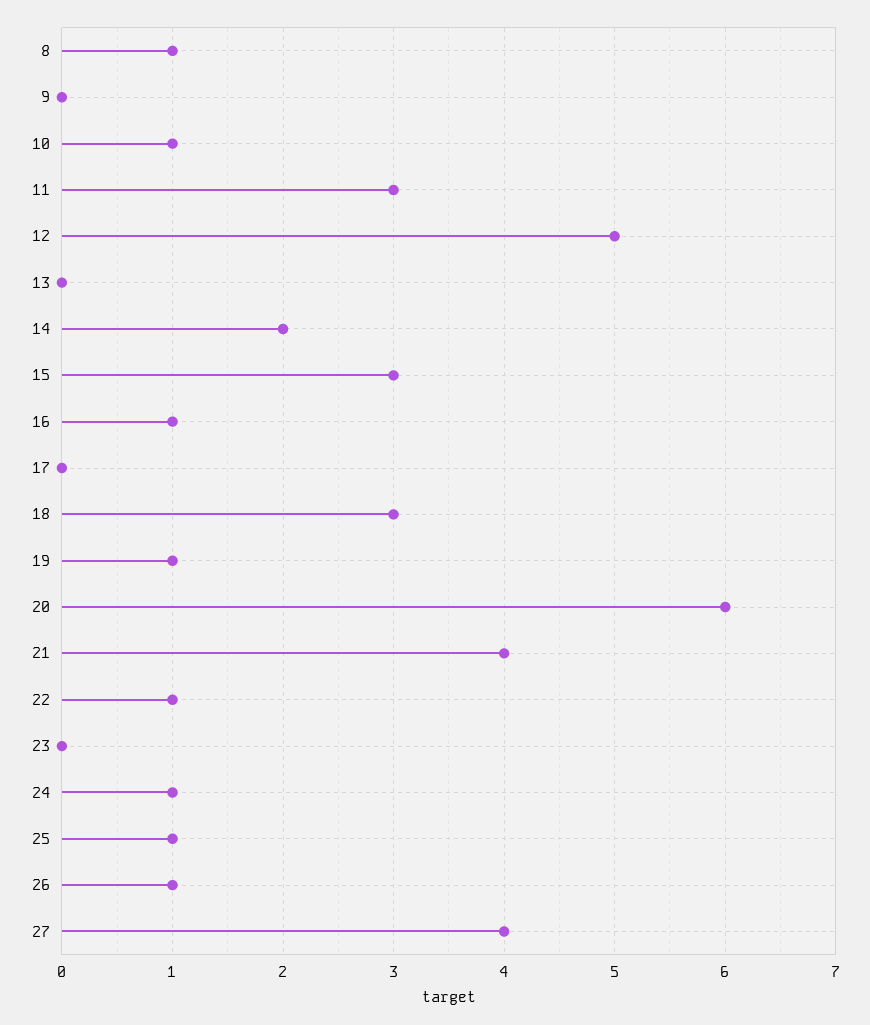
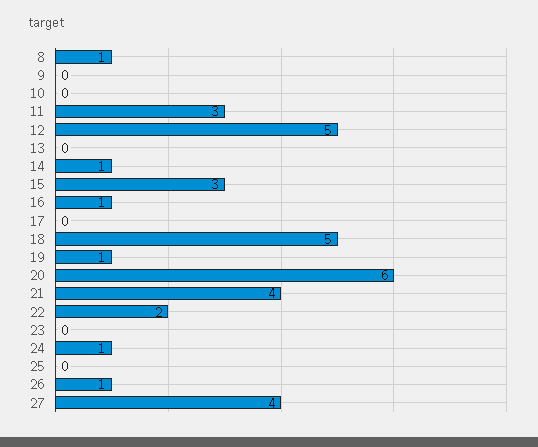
  {
    "8": 1,
    "9": 0,
-   "10": 1,
+   "10": 0,
    "11": 3,
    "12": 5,
    "13": 0,
-   "14": 2,
+   "14": 1,
    "15": 3,
    "16": 1,
    "17": 0,
-   "18": 3,
+   "18": 5,
    "19": 1,
    "20": 6,
    "21": 4,
-   "22": 1,
+   "22": 2,
    "23": 0,
    "24": 1,
-   "25": 1,
+   "25": 0,
    "26": 1,
    "27": 4
  }

